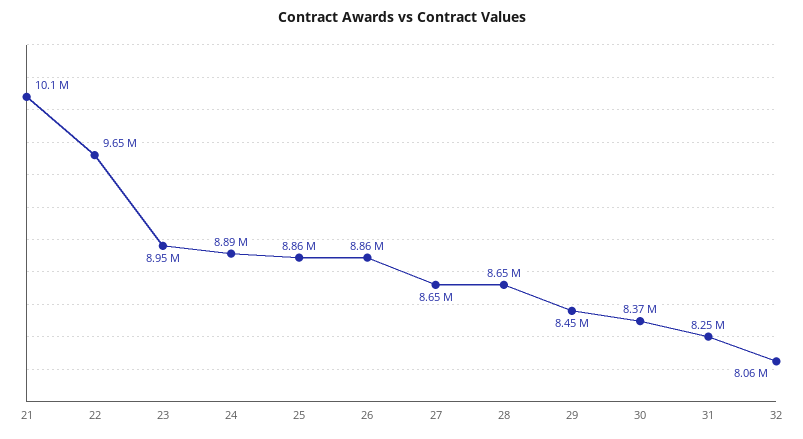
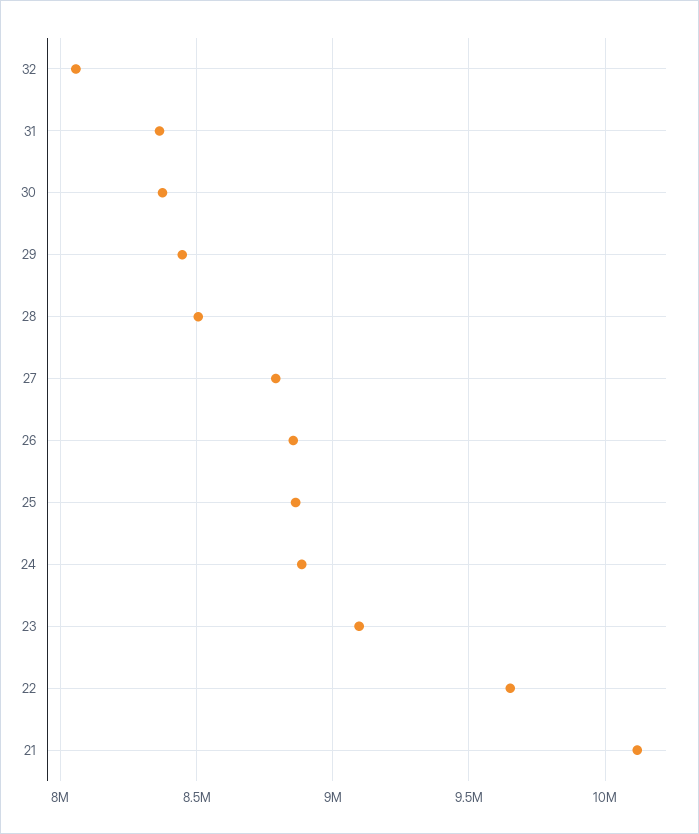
  {
    "21": 10100000,
    "22": 9650000,
-   "23": 8950000,
+   "23": 9100000,
    "24": 8890000,
    "25": 8860000,
    "26": 8860000,
-   "27": 8650000,
+   "27": 8800000,
-   "28": 8650000,
+   "28": 8500000,
    "29": 8450000,
    "30": 8370000,
-   "31": 8250000,
+   "31": 8350000,
    "32": 8060000
  }

